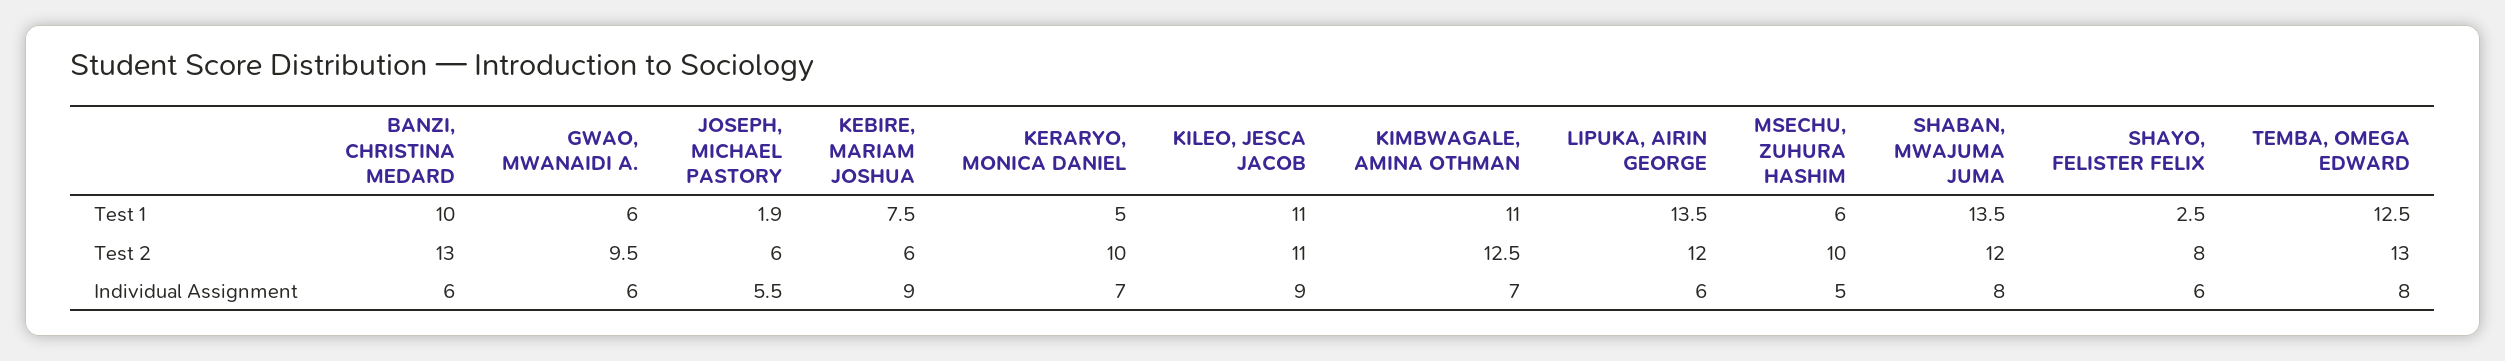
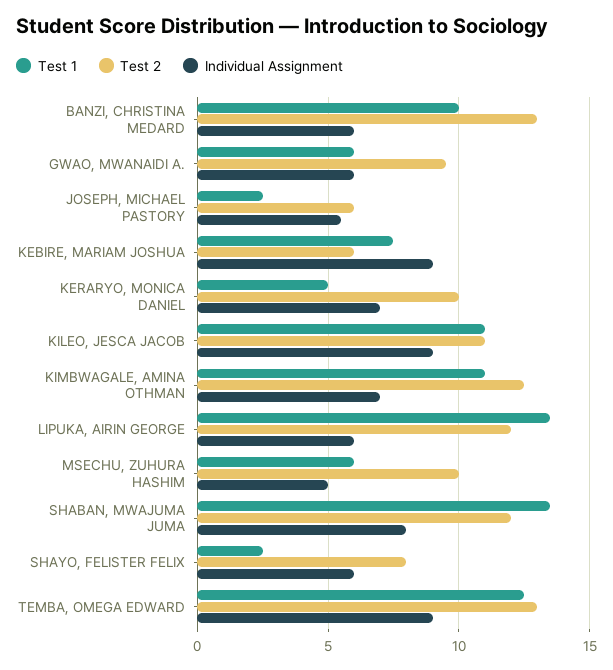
  {
    "Test 1": {
      "BANZI, CHRISTINA MEDARD": 10,
      "GWAO, MWANAIDI A.": 6,
-     "JOSEPH, MICHAEL PASTORY": 1.9,
+     "JOSEPH, MICHAEL PASTORY": 2.5,
      "KEBIRE, MARIAM JOSHUA": 7.5,
      "KERARYO, MONICA DANIEL": 5,
      "KILEO, JESCA JACOB": 11,
      "KIMBWAGALE, AMINA OTHMAN": 11,
      "LIPUKA, AIRIN GEORGE": 13.5,
      "MSECHU, ZUHURA HASHIM": 6,
      "SHABAN, MWAJUMA JUMA": 13.5,
      "SHAYO, FELISTER FELIX": 2.5,
      "TEMBA, OMEGA EDWARD": 12.5
    },
    "Test 2": {
      "BANZI, CHRISTINA MEDARD": 13,
      "GWAO, MWANAIDI A.": 9.5,
      "JOSEPH, MICHAEL PASTORY": 6,
      "KEBIRE, MARIAM JOSHUA": 6,
      "KERARYO, MONICA DANIEL": 10,
      "KILEO, JESCA JACOB": 11,
      "KIMBWAGALE, AMINA OTHMAN": 12.5,
      "LIPUKA, AIRIN GEORGE": 12,
      "MSECHU, ZUHURA HASHIM": 10,
      "SHABAN, MWAJUMA JUMA": 12,
      "SHAYO, FELISTER FELIX": 8,
      "TEMBA, OMEGA EDWARD": 13
    },
    "Individual Assignment": {
      "BANZI, CHRISTINA MEDARD": 6,
      "GWAO, MWANAIDI A.": 6,
      "JOSEPH, MICHAEL PASTORY": 5.5,
      "KEBIRE, MARIAM JOSHUA": 9,
      "KERARYO, MONICA DANIEL": 7,
      "KILEO, JESCA JACOB": 9,
      "KIMBWAGALE, AMINA OTHMAN": 7,
      "LIPUKA, AIRIN GEORGE": 6,
      "MSECHU, ZUHURA HASHIM": 5,
      "SHABAN, MWAJUMA JUMA": 8,
      "SHAYO, FELISTER FELIX": 6,
-     "TEMBA, OMEGA EDWARD": 8
+     "TEMBA, OMEGA EDWARD": 9
    }
  }

